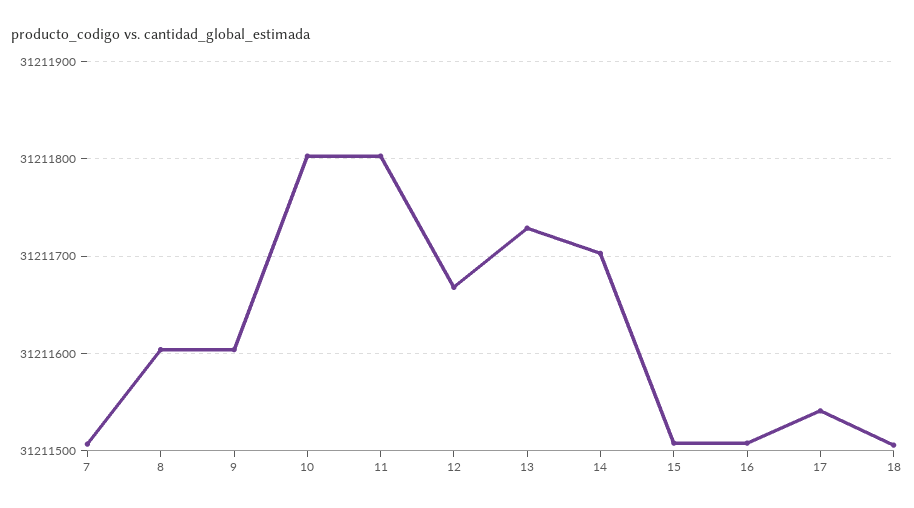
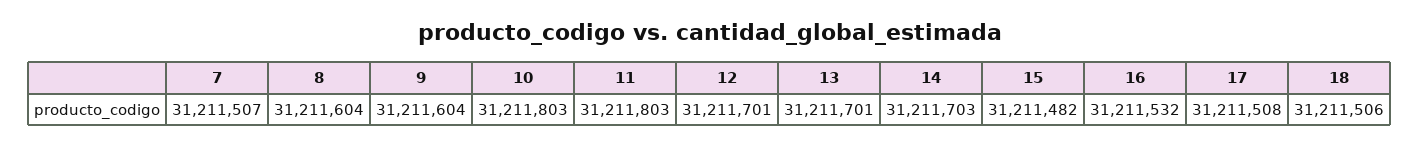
  {
    "7": 31211507,
    "8": 31211604,
    "9": 31211604,
    "10": 31211803,
    "11": 31211803,
-   "12": 31211670,
+   "12": 31211701,
-   "13": 31211730,
+   "13": 31211701,
    "14": 31211703,
-   "15": 31211510,
+   "15": 31211482,
-   "16": 31211510,
+   "16": 31211532,
-   "17": 31211540,
+   "17": 31211508,
    "18": 31211506
  }

